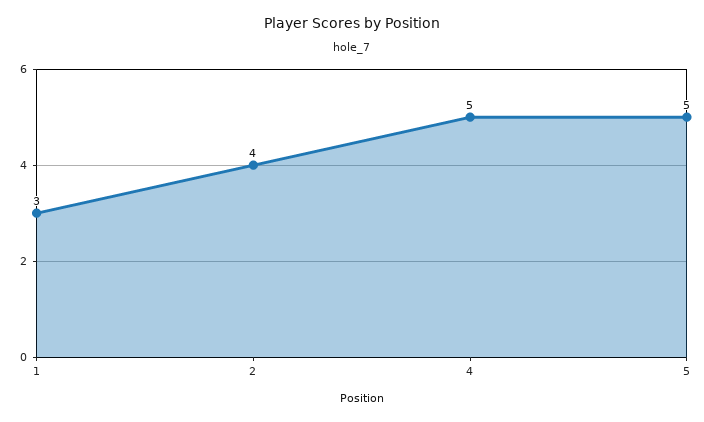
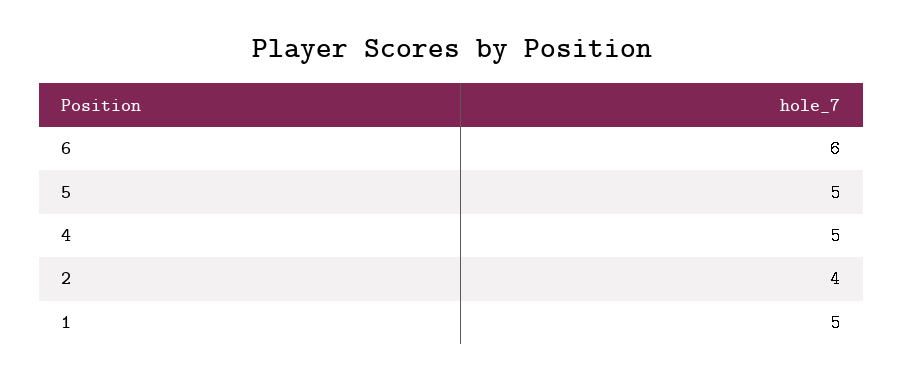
  {
-   "1": 3,
+   "1": 5,
    "2": 4,
    "4": 5,
-   "5": 5
+   "5": 5,
+   "6": 6
  }

